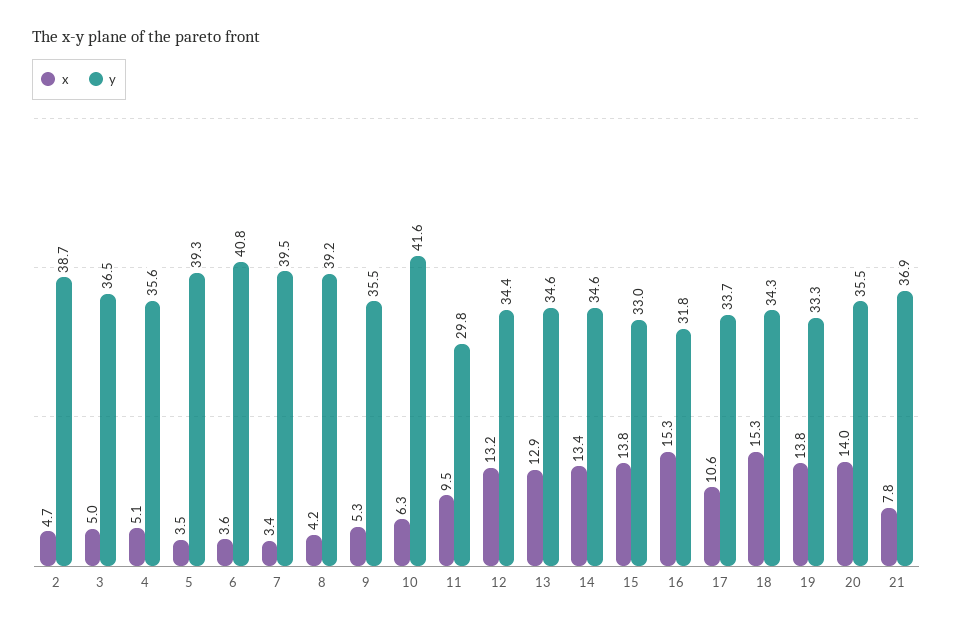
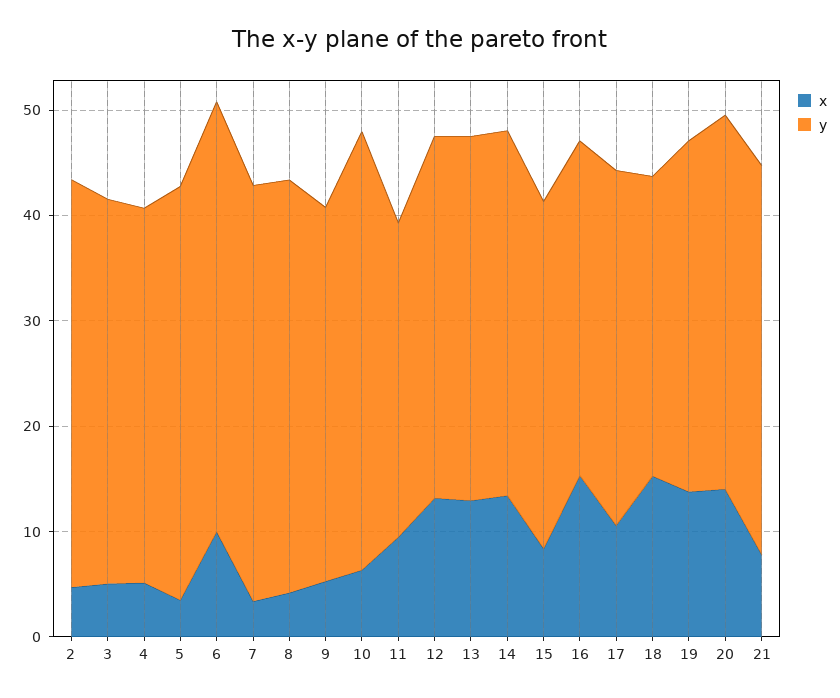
  {
    "x": {
      "2": 4.7,
      "3": 5,
      "4": 5.1,
      "5": 3.5,
-     "6": 3.6,
+     "6": 10,
      "7": 3.4,
      "8": 4.2,
      "9": 5.3,
      "10": 6.3,
      "11": 9.5,
      "12": 13.2,
      "13": 12.9,
      "14": 13.4,
-     "15": 13.8,
+     "15": 8,
      "16": 15.3,
      "17": 10.6,
      "18": 15.3,
      "19": 13.8,
      "20": 14,
      "21": 7.8
    },
    "y": {
      "2": 38.7,
      "3": 36.5,
      "4": 35.6,
      "5": 39.3,
      "6": 40.8,
      "7": 39.5,
      "8": 39.2,
      "9": 35.5,
      "10": 41.6,
      "11": 29.8,
      "12": 34.4,
      "13": 34.6,
      "14": 34.6,
      "15": 33,
      "16": 31.8,
      "17": 33.7,
-     "18": 34.3,
+     "18": 28,
      "19": 33.3,
      "20": 35.5,
      "21": 36.9
    }
  }

